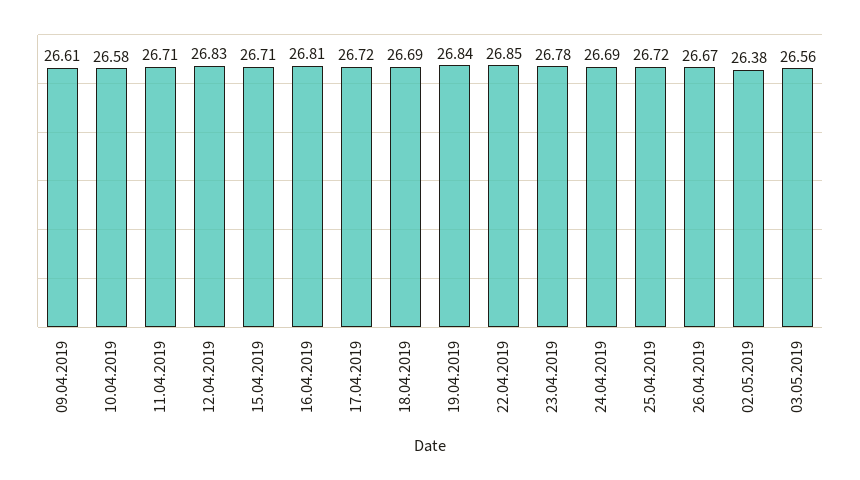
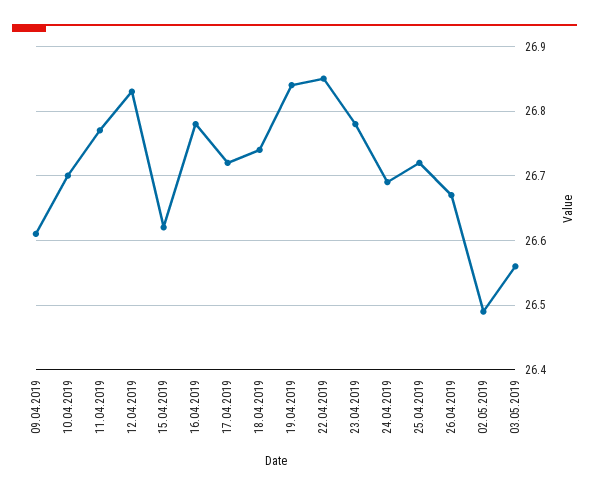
  {
    "09.04.2019": 26.61,
-   "10.04.2019": 26.58,
+   "10.04.2019": 26.7,
-   "11.04.2019": 26.71,
+   "11.04.2019": 26.77,
    "12.04.2019": 26.83,
-   "15.04.2019": 26.71,
+   "15.04.2019": 26.62,
-   "16.04.2019": 26.81,
+   "16.04.2019": 26.78,
    "17.04.2019": 26.72,
-   "18.04.2019": 26.69,
+   "18.04.2019": 26.74,
    "19.04.2019": 26.84,
    "22.04.2019": 26.85,
    "23.04.2019": 26.78,
    "24.04.2019": 26.69,
    "25.04.2019": 26.72,
    "26.04.2019": 26.67,
-   "02.05.2019": 26.38,
+   "02.05.2019": 26.49,
    "03.05.2019": 26.56
  }

